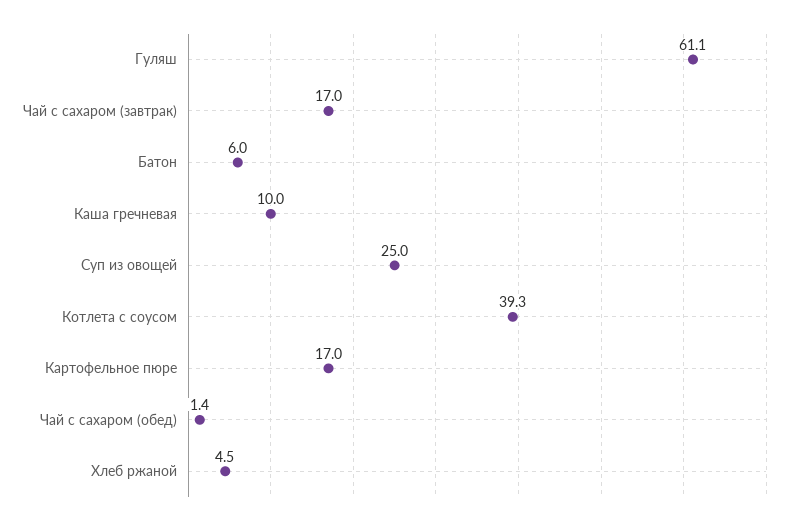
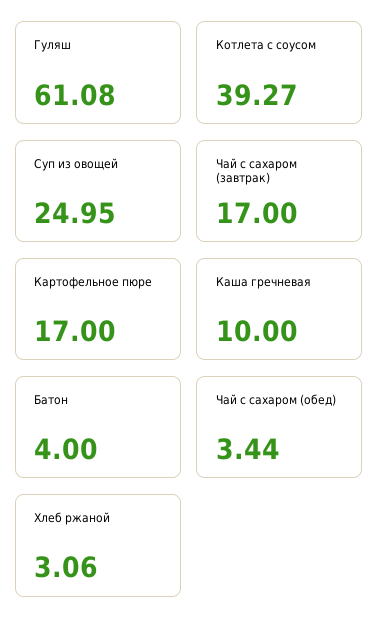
  {
    "Гуляш": 61.08,
    "Чай с сахаром (завтрак)": 17,
-   "Батон": 6,
+   "Батон": 4,
    "Каша гречневая": 10,
    "Суп из овощей": 24.95,
    "Котлета с соусом": 39.27,
    "Картофельное пюре": 17,
-   "Чай с сахаром (обед)": 1.4,
+   "Чай с сахаром (обед)": 3.44,
-   "Хлеб ржаной": 4.5
+   "Хлеб ржаной": 3.06
  }

